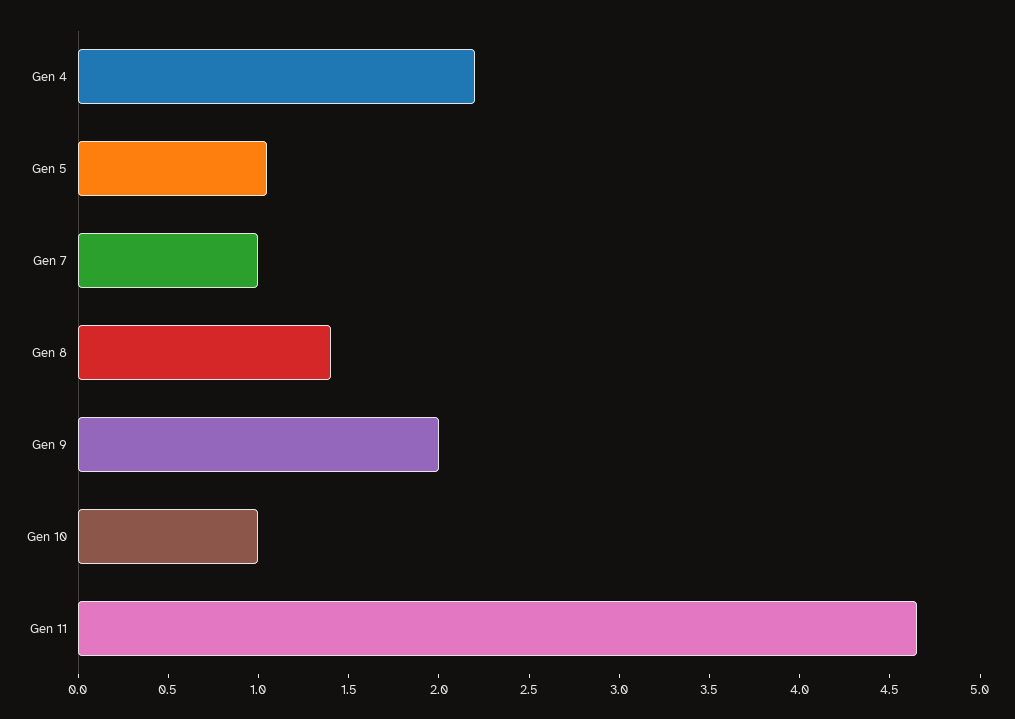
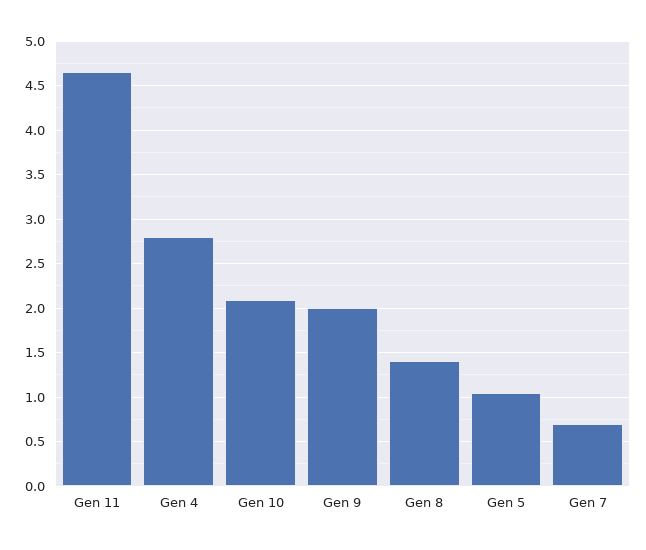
  {
-   "Gen 4": 2.2,
+   "Gen 4": 2.8,
    "Gen 5": 1.1,
-   "Gen 7": 1,
+   "Gen 7": 0.7,
    "Gen 8": 1.4,
    "Gen 9": 2,
-   "Gen 10": 1,
+   "Gen 10": 2.1,
    "Gen 11": 4.7
  }

